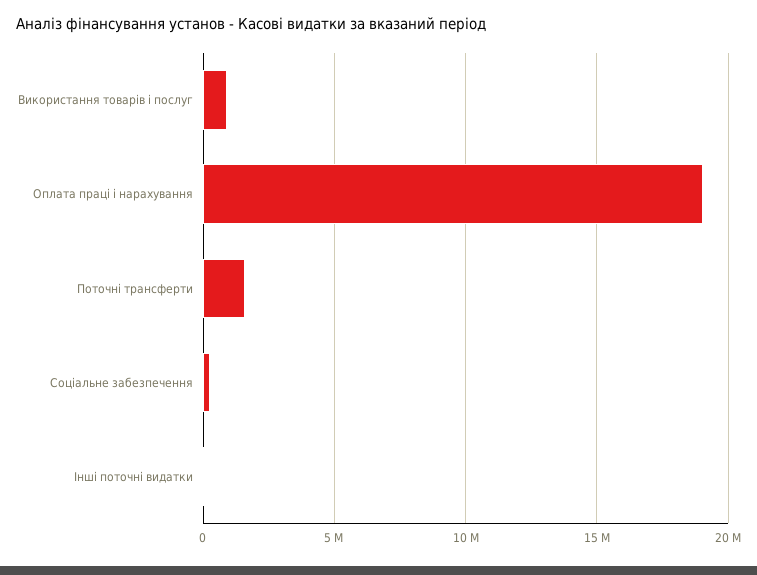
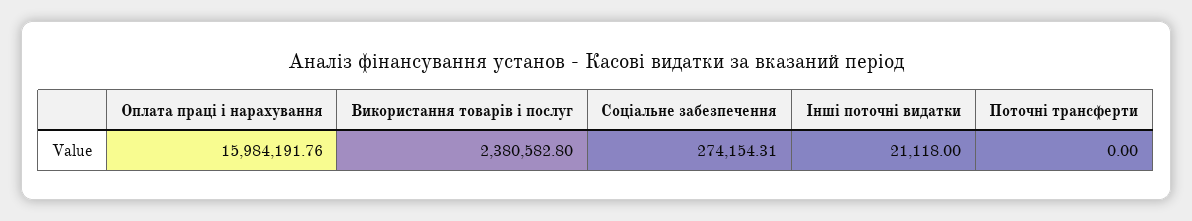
  {
-   "Використання товарів і послуг": 1000000,
+   "Використання товарів і послуг": 2380582.8,
-   "Оплата праці і нарахування": 19000000,
+   "Оплата праці і нарахування": 15984191.76,
-   "Поточні трансферти": 1500000,
+   "Поточні трансферти": 0,
    "Соціальне забезпечення": 274154.31,
    "Інші поточні видатки": 21118
  }

